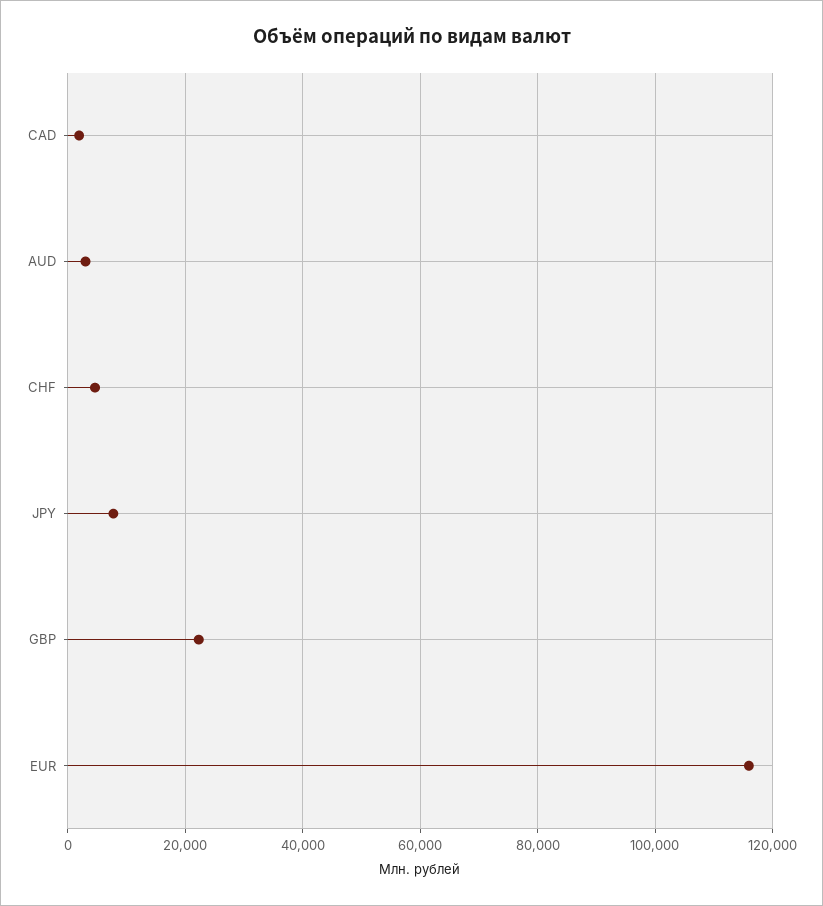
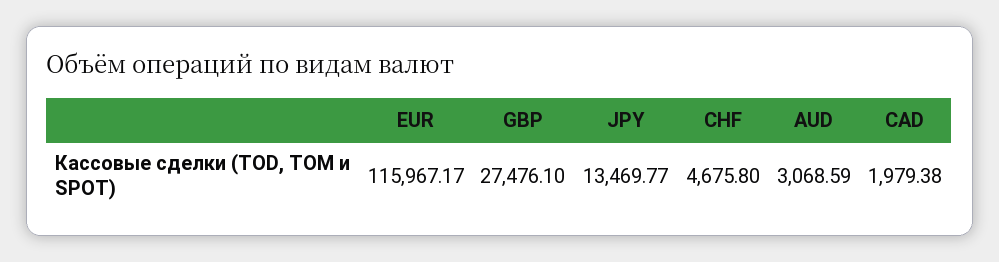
  {
    "CAD": 1979.38,
    "AUD": 3068.59,
    "CHF": 4675.8,
-   "JPY": 8000,
+   "JPY": 13469.77,
-   "GBP": 22000,
+   "GBP": 27476.1,
    "EUR": 115967.17
  }

